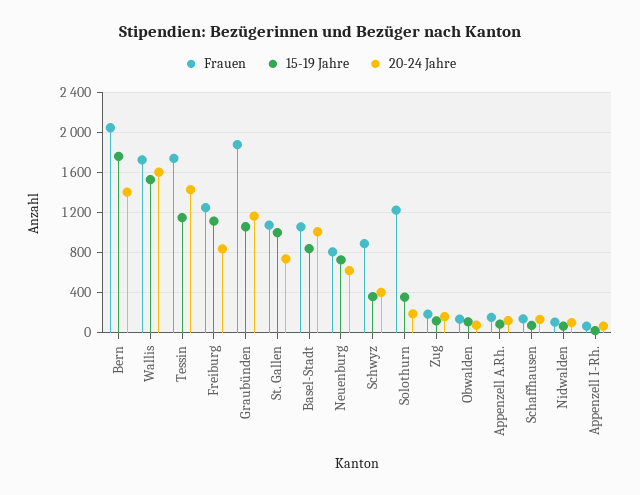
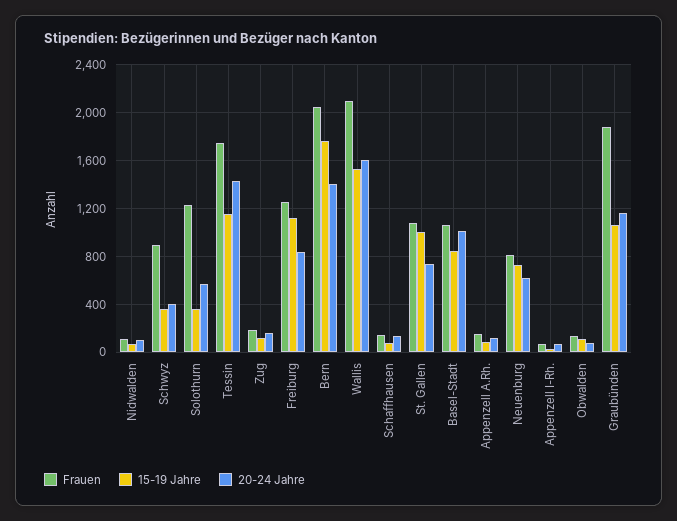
  {
    "Frauen": {
      "Bern": 2100,
-     "Wallis": 1700,
+     "Wallis": 2100,
      "Tessin": 1700,
      "Freiburg": 1300,
      "Graubünden": 1900,
      "St. Gallen": 1100,
      "Basel-Stadt": 1100,
      "Neuenburg": 800,
      "Schwyz": 900,
      "Solothurn": 1200,
      "Zug": 200,
      "Obwalden": 100,
      "Appenzell A.Rh.": 200,
      "Schaffhausen": 100,
      "Nidwalden": 100,
      "Appenzell I-Rh.": 100
    },
    "15-19 Jahre": {
      "Bern": 1800,
      "Wallis": 1500,
      "Tessin": 1200,
      "Freiburg": 1100,
      "Graubünden": 1100,
      "St. Gallen": 1000,
      "Basel-Stadt": 800,
      "Neuenburg": 700,
      "Schwyz": 400,
      "Solothurn": 400,
      "Zug": 100,
      "Obwalden": 100,
      "Appenzell A.Rh.": 100,
      "Schaffhausen": 100,
      "Nidwalden": 100,
      "Appenzell I-Rh.": 0
    },
    "20-24 Jahre": {
      "Bern": 1400,
      "Wallis": 1600,
      "Tessin": 1400,
      "Freiburg": 800,
      "Graubünden": 1200,
      "St. Gallen": 700,
      "Basel-Stadt": 1000,
      "Neuenburg": 600,
      "Schwyz": 400,
-     "Solothurn": 200,
+     "Solothurn": 600,
      "Zug": 200,
      "Obwalden": 100,
      "Appenzell A.Rh.": 100,
      "Schaffhausen": 100,
      "Nidwalden": 100,
      "Appenzell I-Rh.": 100
    }
  }

